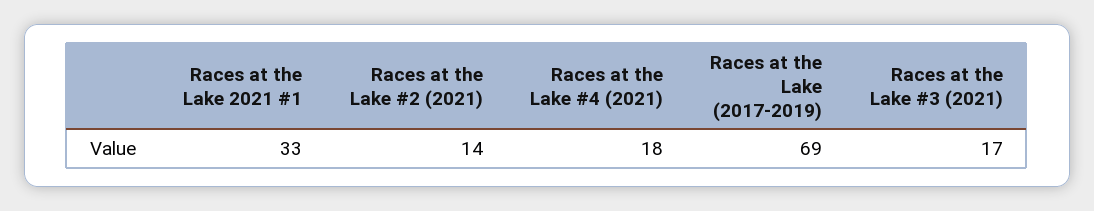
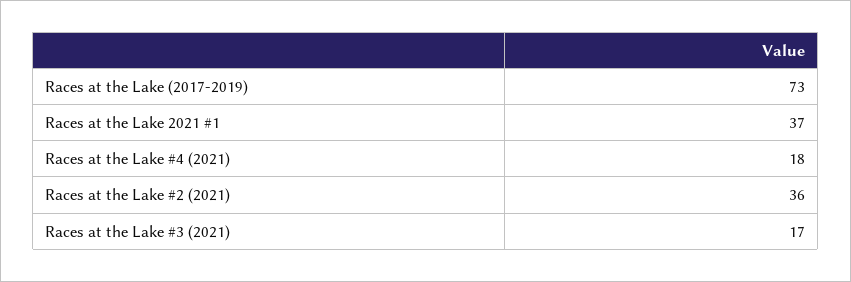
  {
-   "Races at the Lake 2021 #1": 33,
+   "Races at the Lake 2021 #1": 37,
-   "Races at the Lake #2 (2021)": 14,
+   "Races at the Lake #2 (2021)": 36,
    "Races at the Lake #4 (2021)": 18,
-   "Races at the Lake (2017-2019)": 69,
+   "Races at the Lake (2017-2019)": 73,
    "Races at the Lake #3 (2021)": 17
  }

